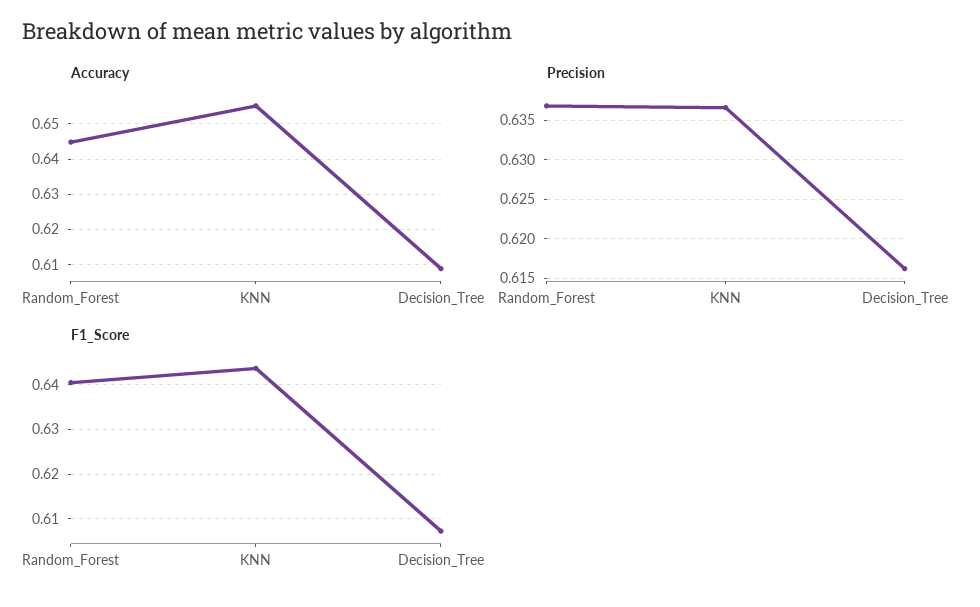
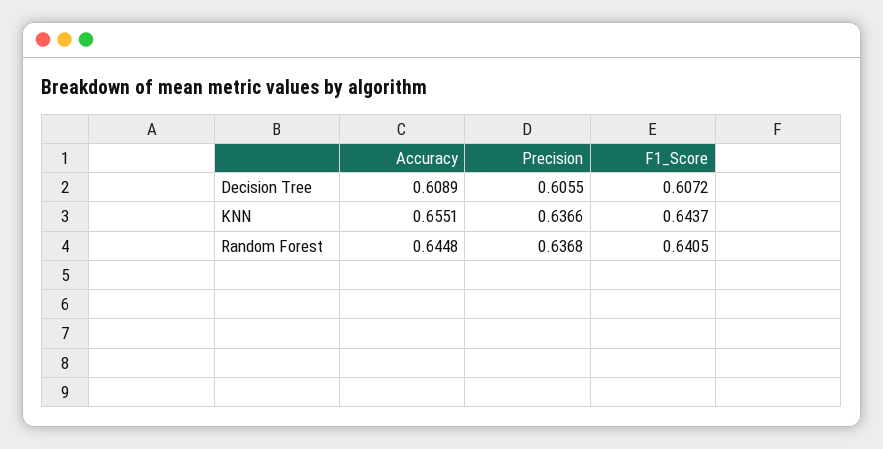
  {
    "Accuracy": {
      "Random_Forest": 0.6448,
      "KNN": 0.6551,
      "Decision_Tree": 0.6089
    },
    "Precision": {
      "Random_Forest": 0.6368,
      "KNN": 0.6366,
-     "Decision_Tree": 0.616
+     "Decision_Tree": 0.6055
    },
    "F1_Score": {
      "Random_Forest": 0.6405,
      "KNN": 0.6437,
      "Decision_Tree": 0.6072
    }
  }

